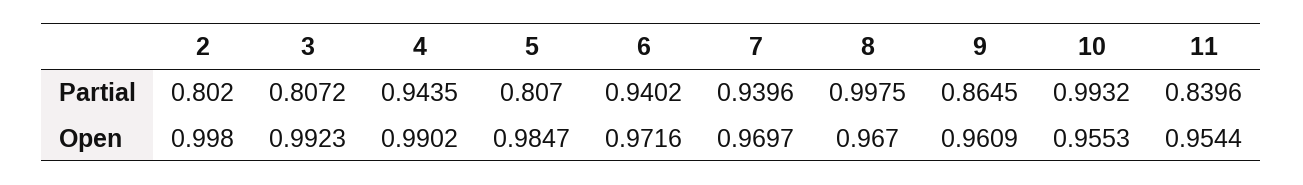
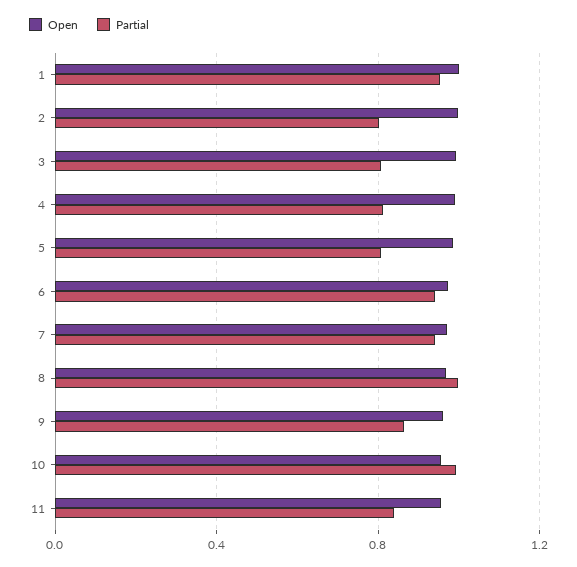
  {
    "Partial": {
      "2": 0.802,
      "3": 0.8072,
-     "4": 0.9435,
+     "4": 0.8,
      "5": 0.807,
      "6": 0.9402,
      "7": 0.9396,
      "8": 0.9975,
      "9": 0.8645,
      "10": 0.9932,
-     "11": 0.8396
+     "11": 0.8396,
+     "1": 0.95
    },
    "Open": {
      "2": 0.998,
      "3": 0.9923,
      "4": 0.9902,
      "5": 0.9847,
      "6": 0.9716,
      "7": 0.9697,
      "8": 0.967,
      "9": 0.9609,
      "10": 0.9553,
-     "11": 0.9544
+     "11": 0.9544,
+     "1": 1
    }
  }

